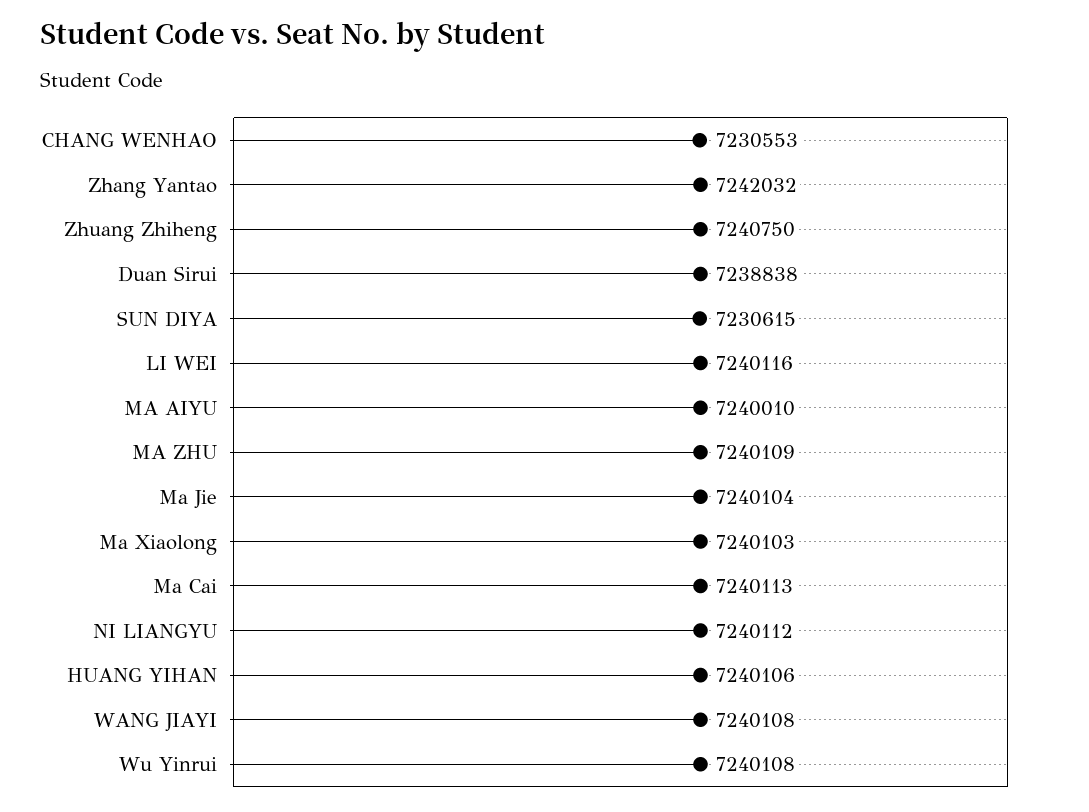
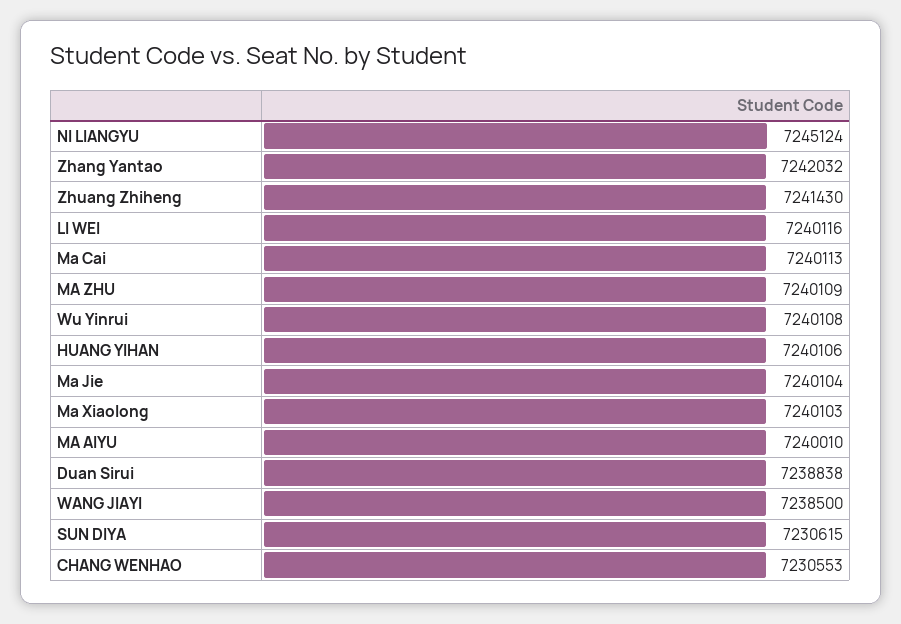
  {
    "CHANG WENHAO": 7230553,
    "Zhang Yantao": 7242032,
-   "Zhuang Zhiheng": 7240750,
+   "Zhuang Zhiheng": 7241430,
    "Duan Sirui": 7238838,
    "SUN DIYA": 7230615,
    "LI WEI": 7240116,
    "MA AIYU": 7240010,
    "MA ZHU": 7240109,
    "Ma Jie": 7240104,
    "Ma Xiaolong": 7240103,
    "Ma Cai": 7240113,
-   "NI LIANGYU": 7240112,
+   "NI LIANGYU": 7245124,
    "HUANG YIHAN": 7240106,
-   "WANG JIAYI": 7240108,
+   "WANG JIAYI": 7238500,
    "Wu Yinrui": 7240108
  }

